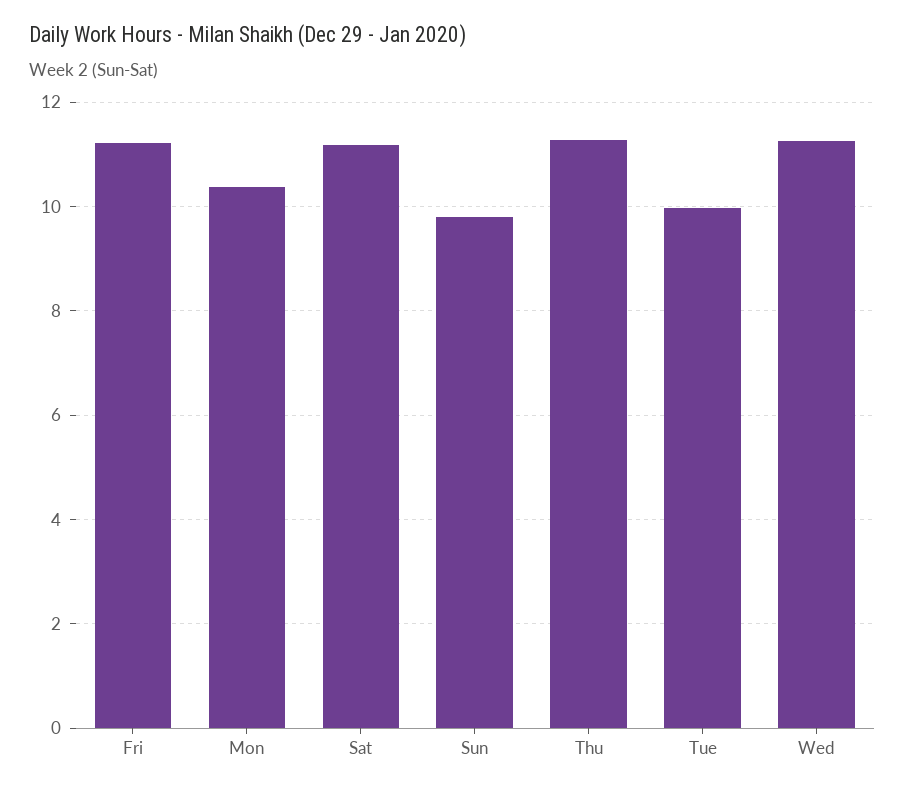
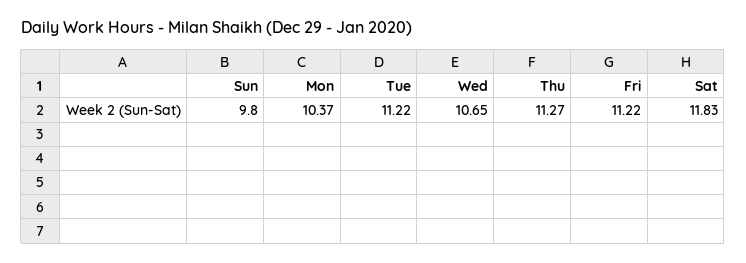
  {
    "Fri": 11.22,
    "Mon": 10.37,
-   "Sat": 11.2,
+   "Sat": 11.83,
    "Sun": 9.8,
    "Thu": 11.27,
-   "Tue": 10,
+   "Tue": 11.22,
-   "Wed": 11.2
+   "Wed": 10.65
  }

